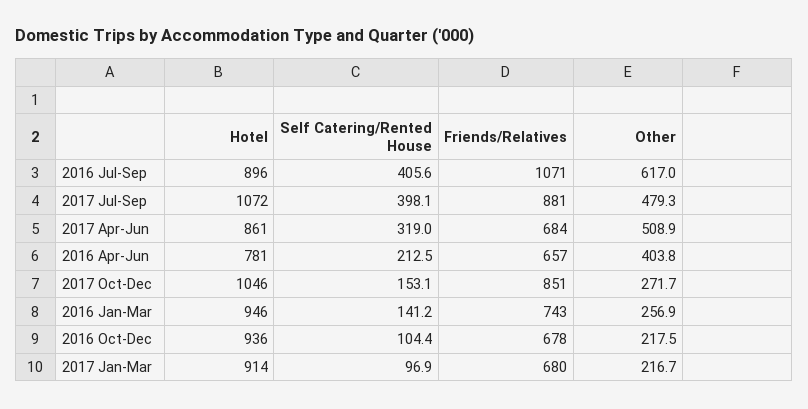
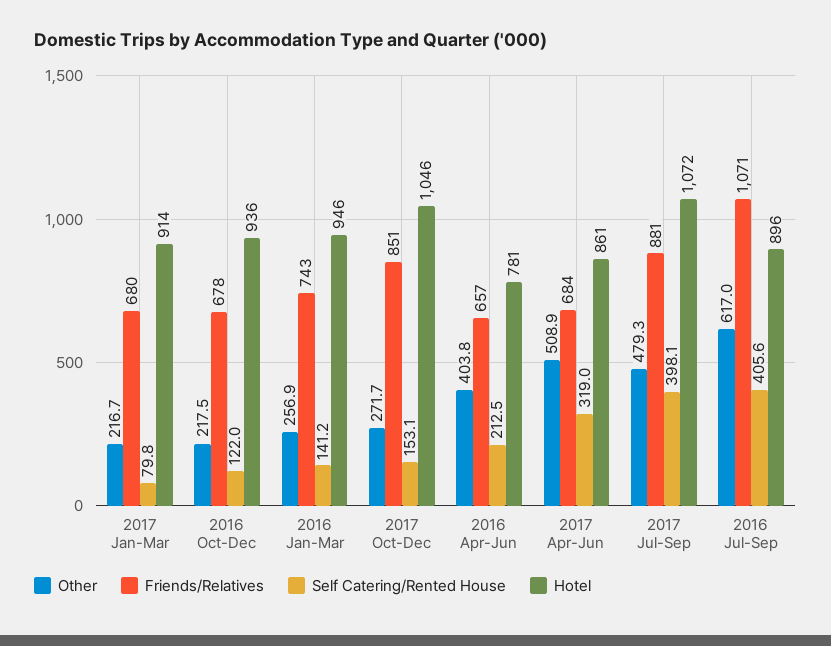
  {
    "Hotel": {
      "2016 Jul-Sep": 896,
      "2017 Jul-Sep": 1072,
      "2017 Apr-Jun": 861,
      "2016 Apr-Jun": 781,
      "2017 Oct-Dec": 1046,
      "2016 Jan-Mar": 946,
      "2016 Oct-Dec": 936,
      "2017 Jan-Mar": 914
    },
    "Self Catering/Rented House": {
      "2016 Jul-Sep": 405.6,
      "2017 Jul-Sep": 398.1,
      "2017 Apr-Jun": 319,
      "2016 Apr-Jun": 212.5,
      "2017 Oct-Dec": 153.1,
      "2016 Jan-Mar": 141.2,
-     "2016 Oct-Dec": 104.4,
+     "2016 Oct-Dec": 122,
-     "2017 Jan-Mar": 96.9
+     "2017 Jan-Mar": 79.8
    },
    "Friends/Relatives": {
      "2016 Jul-Sep": 1071,
      "2017 Jul-Sep": 881,
      "2017 Apr-Jun": 684,
      "2016 Apr-Jun": 657,
      "2017 Oct-Dec": 851,
      "2016 Jan-Mar": 743,
      "2016 Oct-Dec": 678,
      "2017 Jan-Mar": 680
    },
    "Other": {
      "2016 Jul-Sep": 617,
      "2017 Jul-Sep": 479.3,
      "2017 Apr-Jun": 508.9,
      "2016 Apr-Jun": 403.8,
      "2017 Oct-Dec": 271.7,
      "2016 Jan-Mar": 256.9,
      "2016 Oct-Dec": 217.5,
      "2017 Jan-Mar": 216.7
    }
  }

